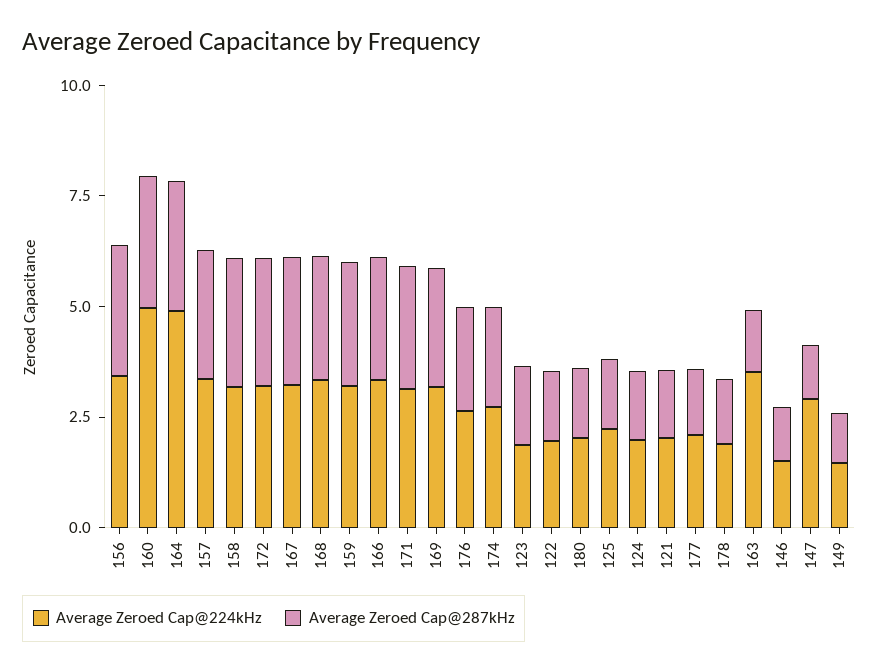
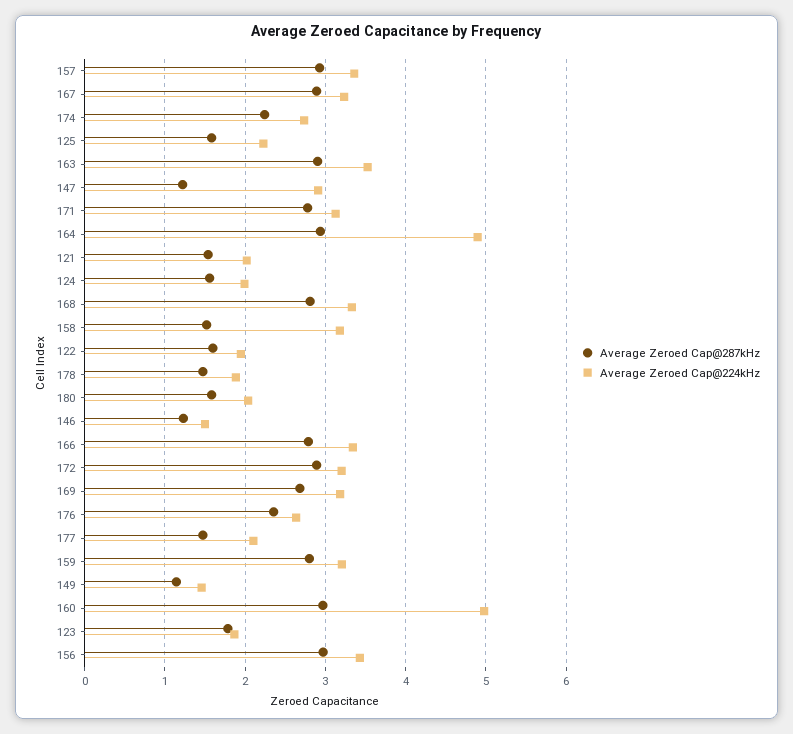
  {
    "Average Zeroed Cap@224kHz": {
      "156": 3.4,
      "160": 5,
      "164": 4.9,
      "157": 3.4,
      "158": 3.2,
      "172": 3.2,
      "167": 3.2,
      "168": 3.3,
      "159": 3.2,
      "166": 3.3,
      "171": 3.1,
      "169": 3.2,
      "176": 2.6,
      "174": 2.7,
      "123": 1.9,
      "122": 1.9,
      "180": 2,
      "125": 2.2,
      "124": 2,
      "121": 2,
      "177": 2.1,
      "178": 1.9,
      "163": 3.5,
      "146": 1.5,
      "147": 2.9,
      "149": 1.5
    },
    "Average Zeroed Cap@287kHz": {
      "156": 3,
      "160": 3,
      "164": 2.9,
      "157": 2.9,
-     "158": 3,
+     "158": 1.5,
      "172": 2.9,
      "167": 2.9,
      "168": 2.8,
      "159": 2.8,
      "166": 2.8,
      "171": 2.8,
      "169": 2.7,
      "176": 2.4,
      "174": 2.2,
      "123": 1.8,
      "122": 1.6,
      "180": 1.6,
      "125": 1.6,
      "124": 1.6,
      "121": 1.5,
      "177": 1.5,
      "178": 1.5,
-     "163": 1.5,
+     "163": 2.9,
      "146": 1.2,
      "147": 1.2,
      "149": 1.1
    }
  }

